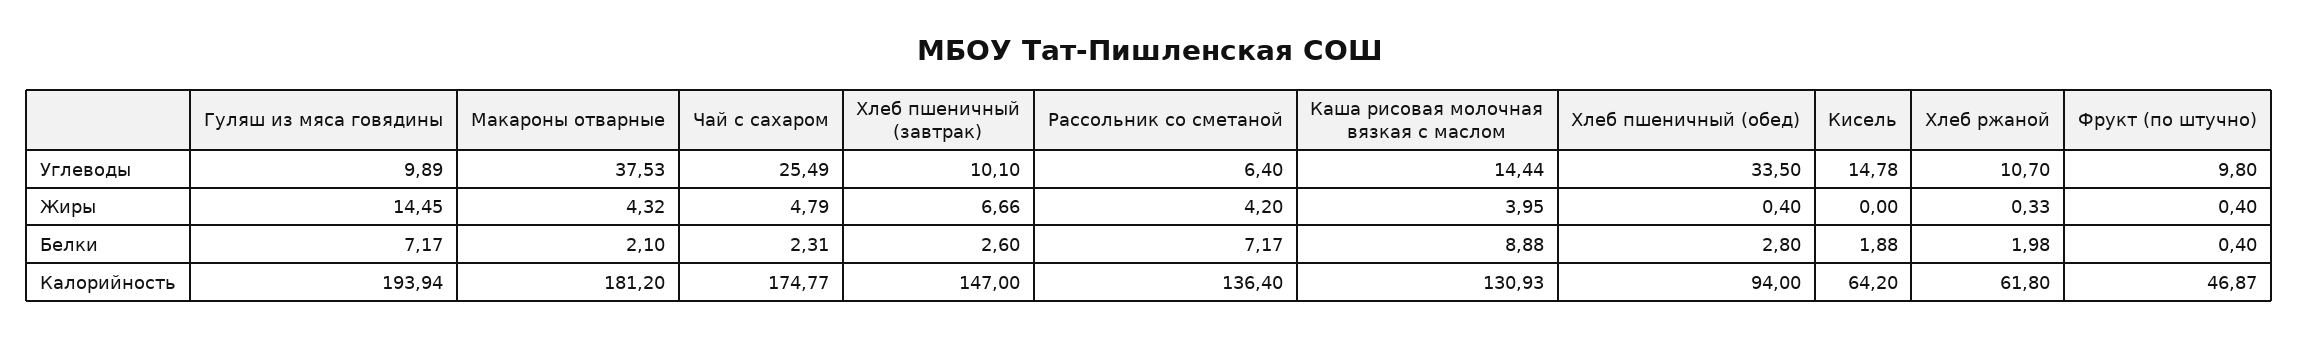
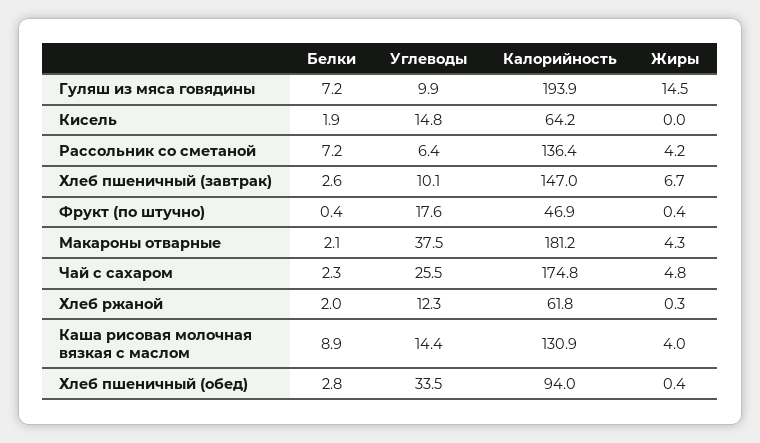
  {
    "Гуляш из мяса говядины": {
      "Углеводы": 9.89,
      "Жиры": 14.45,
      "Белки": 7.17,
      "Калорийность": 193.94
    },
    "Макароны отварные": {
      "Углеводы": 37.53,
      "Жиры": 4.32,
      "Белки": 2.1,
      "Калорийность": 181.2
    },
    "Чай с сахаром": {
      "Углеводы": 25.49,
      "Жиры": 4.79,
      "Белки": 2.31,
      "Калорийность": 174.77
    },
    "Хлеб пшеничный (завтрак)": {
      "Углеводы": 10.1,
      "Жиры": 6.66,
      "Белки": 2.6,
      "Калорийность": 147
    },
    "Рассольник со сметаной": {
      "Углеводы": 6.4,
      "Жиры": 4.2,
      "Белки": 7.17,
      "Калорийность": 136.4
    },
    "Каша рисовая молочная вязкая с маслом": {
      "Углеводы": 14.44,
      "Жиры": 3.95,
      "Белки": 8.88,
      "Калорийность": 130.93
    },
    "Хлеб пшеничный (обед)": {
      "Углеводы": 33.5,
      "Жиры": 0.4,
      "Белки": 2.8,
      "Калорийность": 94
    },
    "Кисель": {
      "Углеводы": 14.78,
      "Жиры": 0,
      "Белки": 1.88,
      "Калорийность": 64.2
    },
    "Хлеб ржаной": {
-     "Углеводы": 10.7,
+     "Углеводы": 12.3,
      "Жиры": 0.33,
      "Белки": 1.98,
      "Калорийность": 61.8
    },
    "Фрукт (по штучно)": {
-     "Углеводы": 9.8,
+     "Углеводы": 17.6,
      "Жиры": 0.4,
      "Белки": 0.4,
      "Калорийность": 46.87
    }
  }

